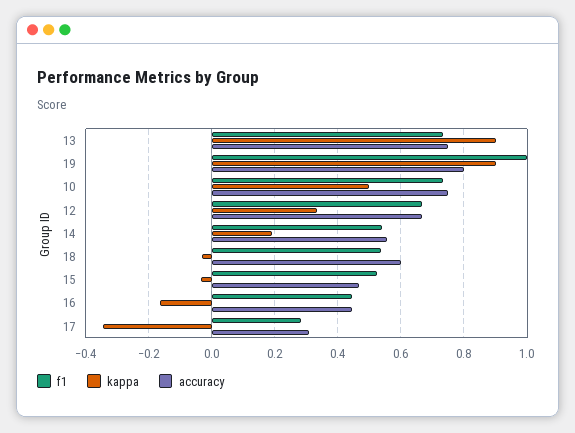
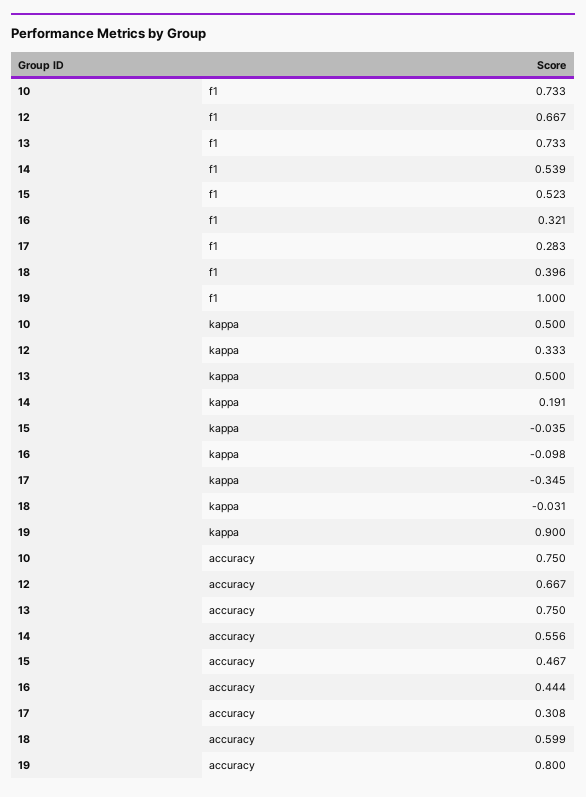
  {
    "f1": {
      "13": 0.733,
      "19": 1,
      "10": 0.733,
      "12": 0.667,
      "14": 0.539,
-     "18": 0.54,
+     "18": 0.396,
      "15": 0.523,
-     "16": 0.44,
+     "16": 0.321,
      "17": 0.283
    },
    "kappa": {
-     "13": 0.9,
+     "13": 0.5,
      "19": 0.9,
      "10": 0.5,
      "12": 0.333,
      "14": 0.191,
      "18": -0.031,
      "15": -0.035,
-     "16": -0.16,
+     "16": -0.098,
      "17": -0.345
    },
    "accuracy": {
      "13": 0.75,
      "19": 0.8,
      "10": 0.75,
      "12": 0.667,
      "14": 0.556,
      "18": 0.599,
      "15": 0.467,
      "16": 0.444,
      "17": 0.308
    }
  }

